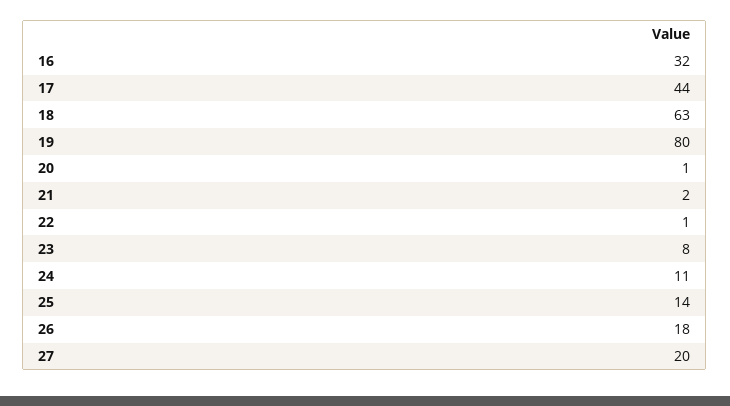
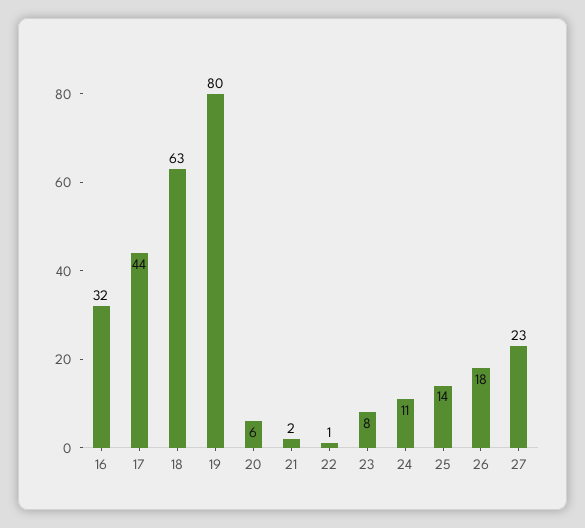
  {
    "16": 32,
    "17": 44,
    "18": 63,
    "19": 80,
-   "20": 1,
+   "20": 6,
    "21": 2,
    "22": 1,
    "23": 8,
    "24": 11,
    "25": 14,
    "26": 18,
-   "27": 20
+   "27": 23
  }

